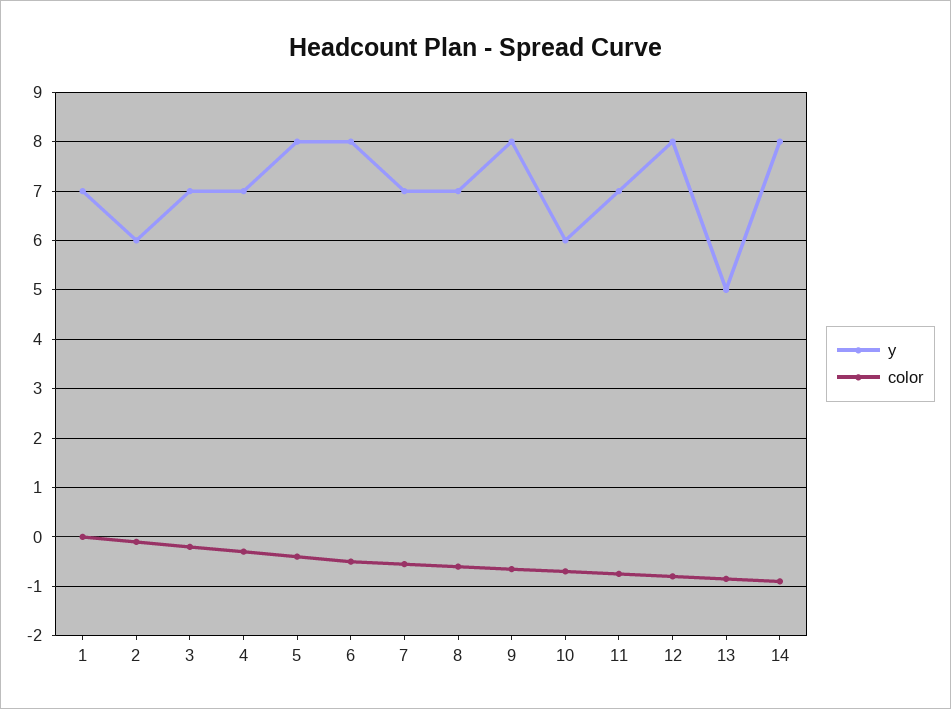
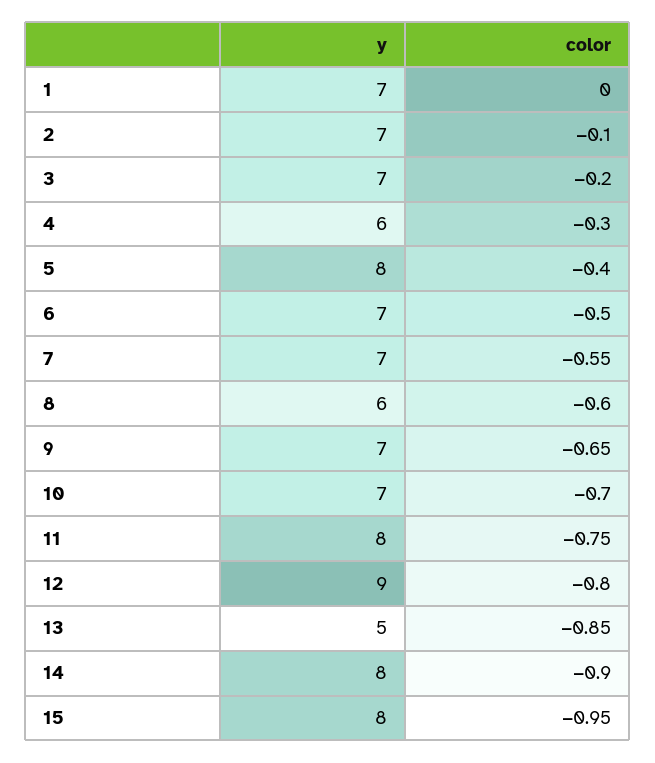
  {
    "y": {
      "1": 7,
-     "2": 6,
+     "2": 7,
      "3": 7,
-     "4": 7,
+     "4": 6,
      "5": 8,
-     "6": 8,
+     "6": 7,
      "7": 7,
-     "8": 7,
+     "8": 6,
-     "9": 8,
+     "9": 7,
-     "10": 6,
+     "10": 7,
-     "11": 7,
+     "11": 8,
-     "12": 8,
+     "12": 9,
      "13": 5,
-     "14": 8
+     "14": 8,
+     "15": 8
    },
    "color": {
      "1": 0,
      "2": -0.1,
      "3": -0.2,
      "4": -0.3,
      "5": -0.4,
      "6": -0.5,
      "7": -0.55,
      "8": -0.6,
      "9": -0.65,
      "10": -0.7,
      "11": -0.75,
      "12": -0.8,
      "13": -0.85,
-     "14": -0.9
+     "14": -0.9,
+     "15": -0.95
    }
  }

